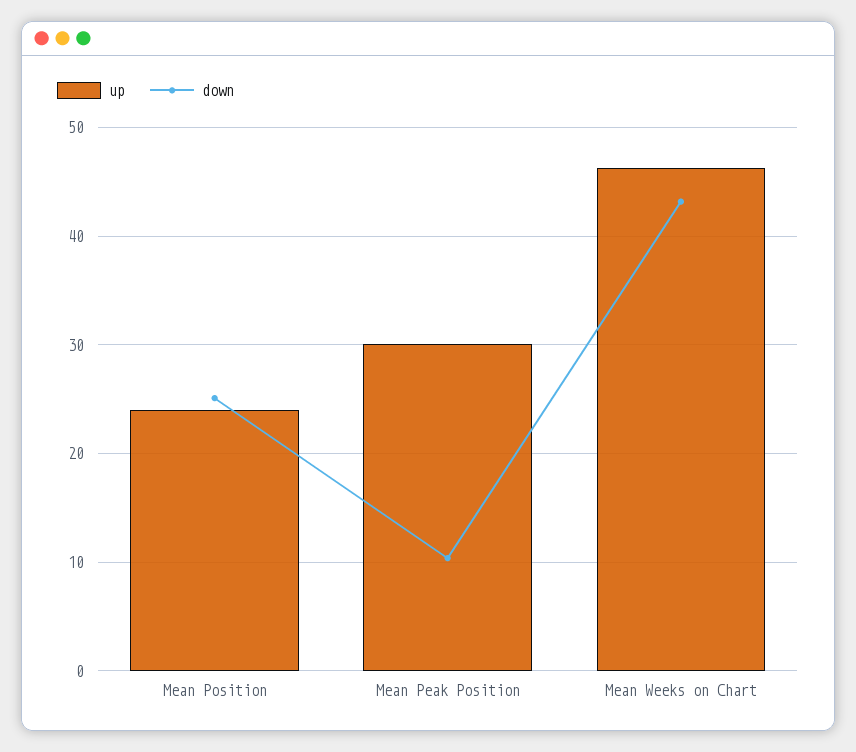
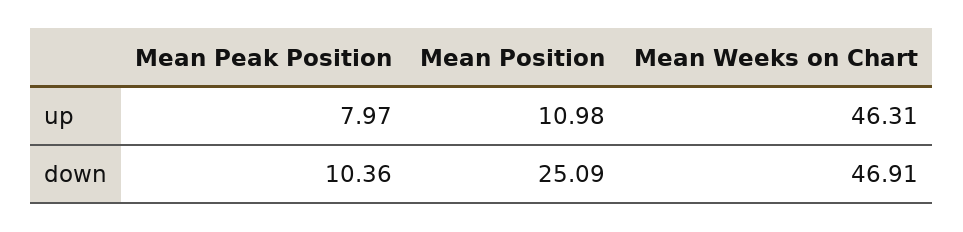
  {
    "up": {
-     "Mean Position": 24,
+     "Mean Position": 10.98,
-     "Mean Peak Position": 30,
+     "Mean Peak Position": 7.97,
      "Mean Weeks on Chart": 46.31
    },
    "down": {
      "Mean Position": 25.09,
      "Mean Peak Position": 10.36,
-     "Mean Weeks on Chart": 43
+     "Mean Weeks on Chart": 46.91
    }
  }

